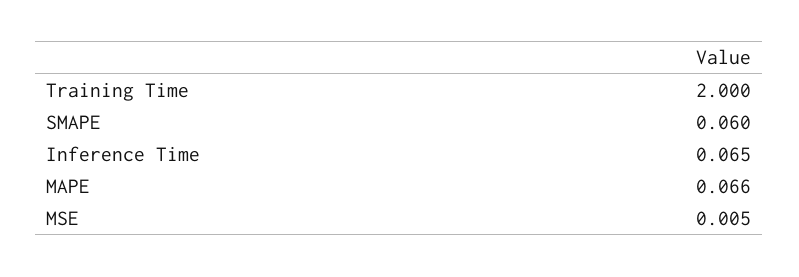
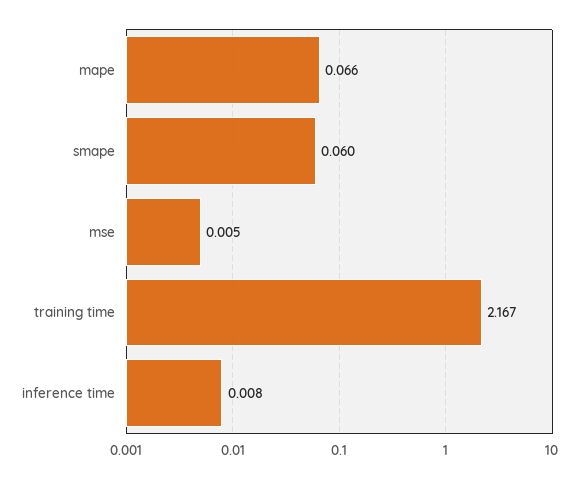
  {
-   "Training Time": 2,
+   "Training Time": 2.167,
    "SMAPE": 0.06,
-   "Inference Time": 0.065,
+   "Inference Time": 0.008,
    "MAPE": 0.066,
    "MSE": 0.005
  }

